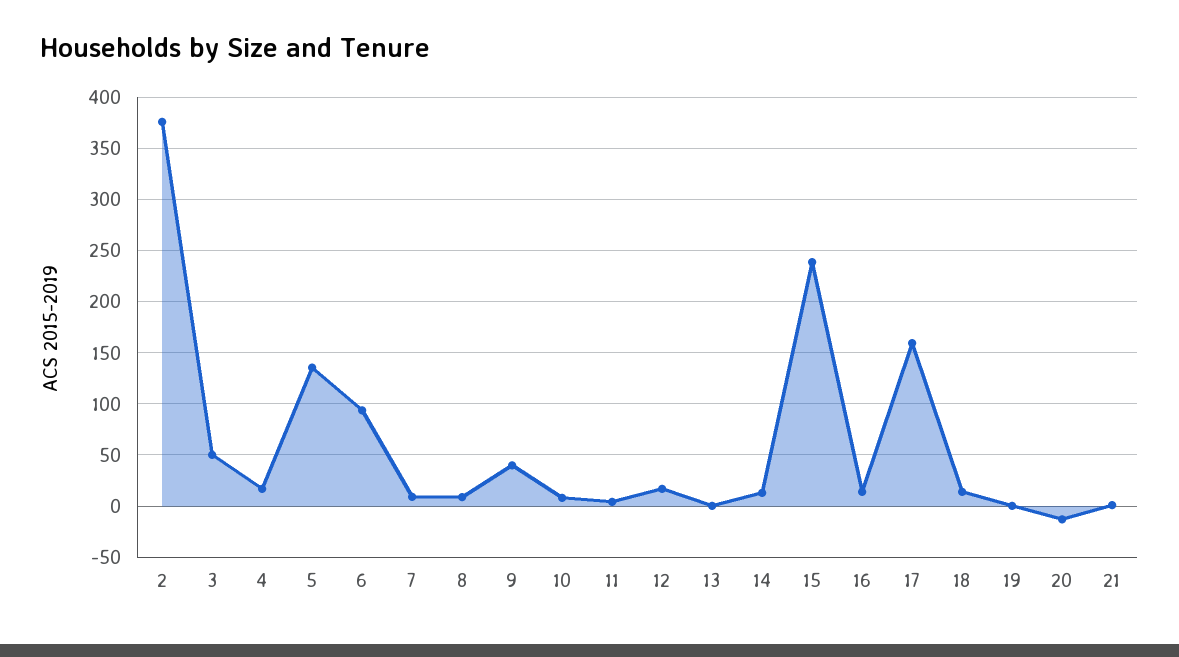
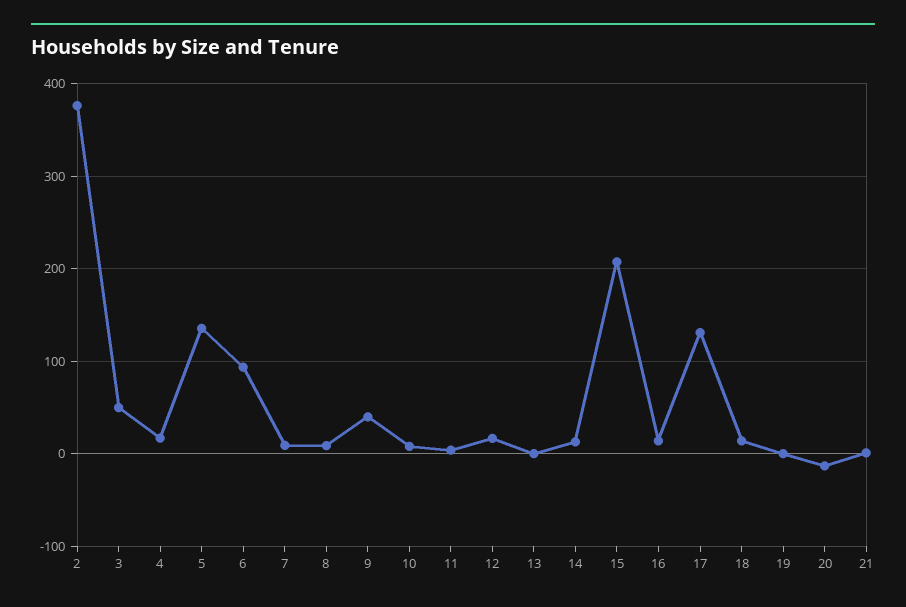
  {
    "2": 380,
    "3": 50,
    "4": 20,
    "5": 140,
    "6": 90,
    "7": 10,
    "8": 10,
    "9": 40,
    "10": 10,
    "11": 0,
    "12": 20,
    "13": 0,
    "14": 10,
-   "15": 240,
+   "15": 210,
    "16": 10,
-   "17": 160,
+   "17": 130,
    "18": 10,
    "19": 0,
    "20": -10,
    "21": 0
  }

